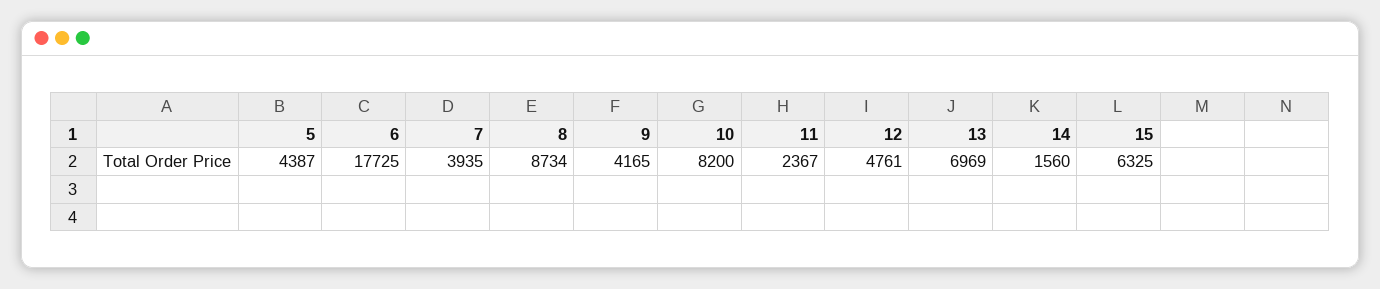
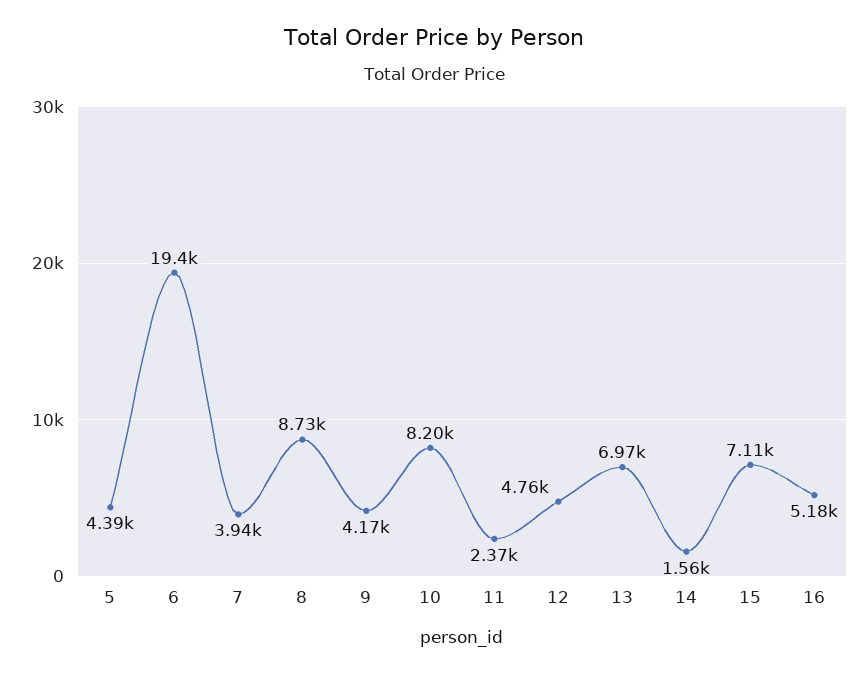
  {
    "5": 4387,
-   "6": 17725,
+   "6": 19400,
    "7": 3935,
    "8": 8734,
    "9": 4165,
    "10": 8200,
    "11": 2367,
    "12": 4761,
    "13": 6969,
    "14": 1560,
-   "15": 6325
+   "15": 7110,
+   "16": 5180
  }

